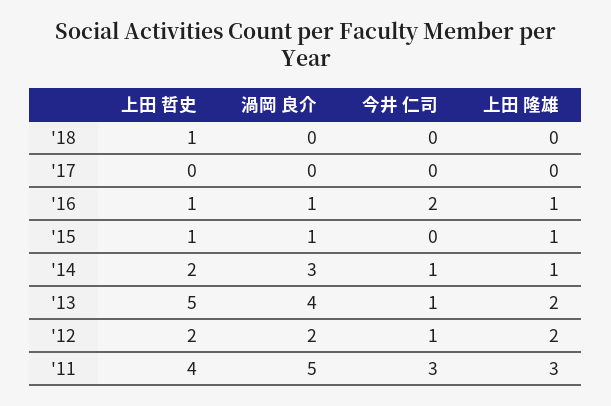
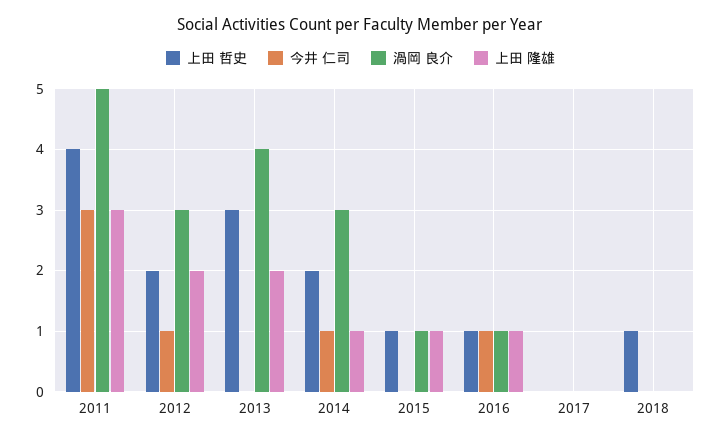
  {
    "上田 哲史": {
      "'18": 1,
      "'17": 0,
      "'16": 1,
      "'15": 1,
      "'14": 2,
-     "'13": 5,
+     "'13": 3,
      "'12": 2,
      "'11": 4
    },
    "渦岡 良介": {
      "'18": 0,
      "'17": 0,
      "'16": 1,
      "'15": 1,
      "'14": 3,
      "'13": 4,
-     "'12": 2,
+     "'12": 3,
      "'11": 5
    },
    "今井 仁司": {
      "'18": 0,
      "'17": 0,
-     "'16": 2,
+     "'16": 1,
      "'15": 0,
      "'14": 1,
-     "'13": 1,
+     "'13": 0,
      "'12": 1,
      "'11": 3
    },
    "上田 隆雄": {
      "'18": 0,
      "'17": 0,
      "'16": 1,
      "'15": 1,
      "'14": 1,
      "'13": 2,
      "'12": 2,
      "'11": 3
    }
  }

